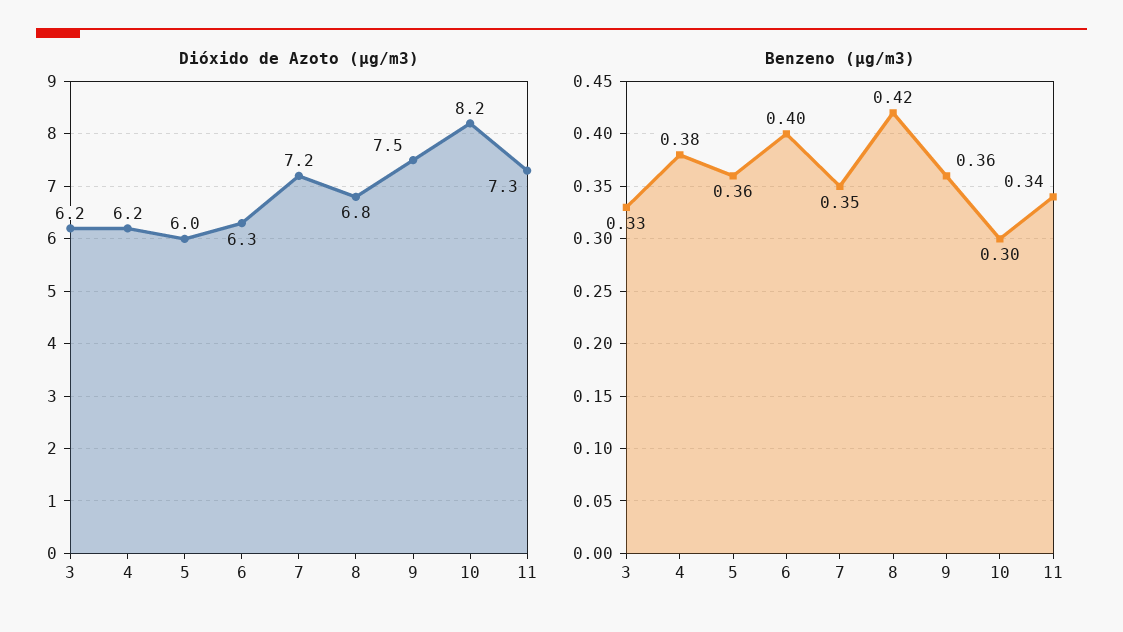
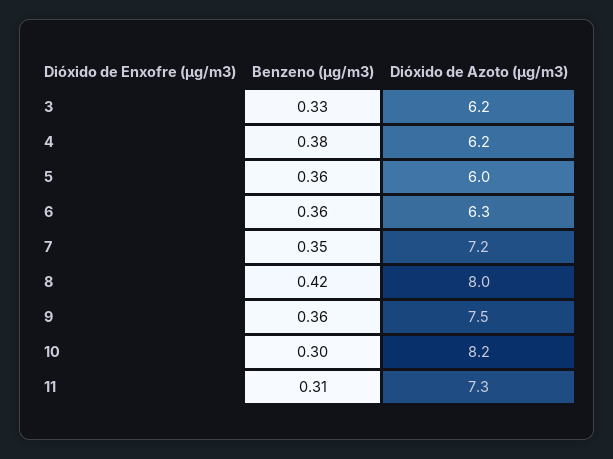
  {
    "Dióxido de Azoto (µg/m3)": {
      "3": 6.2,
      "4": 6.2,
      "5": 6,
      "6": 6.3,
      "7": 7.2,
-     "8": 6.8,
+     "8": 8,
      "9": 7.5,
      "10": 8.2,
      "11": 7.3
    },
    "Benzeno (µg/m3)": {
      "3": 0.33,
      "4": 0.38,
      "5": 0.36,
-     "6": 0.4,
+     "6": 0.36,
      "7": 0.35,
      "8": 0.42,
      "9": 0.36,
      "10": 0.3,
-     "11": 0.34
+     "11": 0.31
    }
  }

